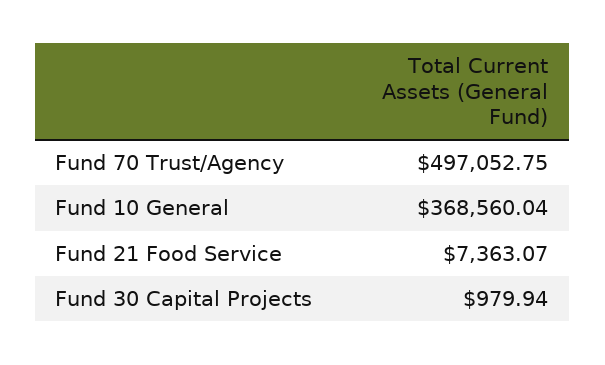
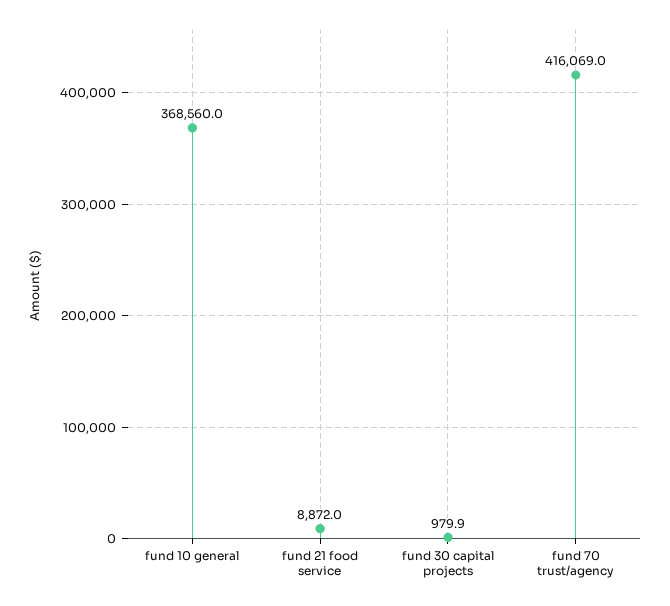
  {
-   "Fund 70 Trust/Agency": 497052.75,
+   "Fund 70 Trust/Agency": 416069,
    "Fund 10 General": 368560.04,
-   "Fund 21 Food Service": 7363.07,
+   "Fund 21 Food Service": 8872,
    "Fund 30 Capital Projects": 979.94
  }

